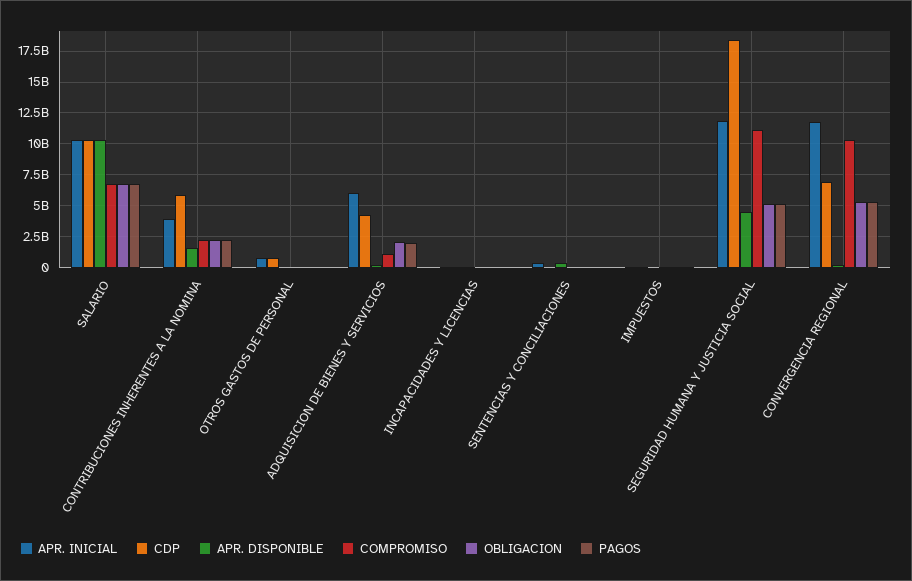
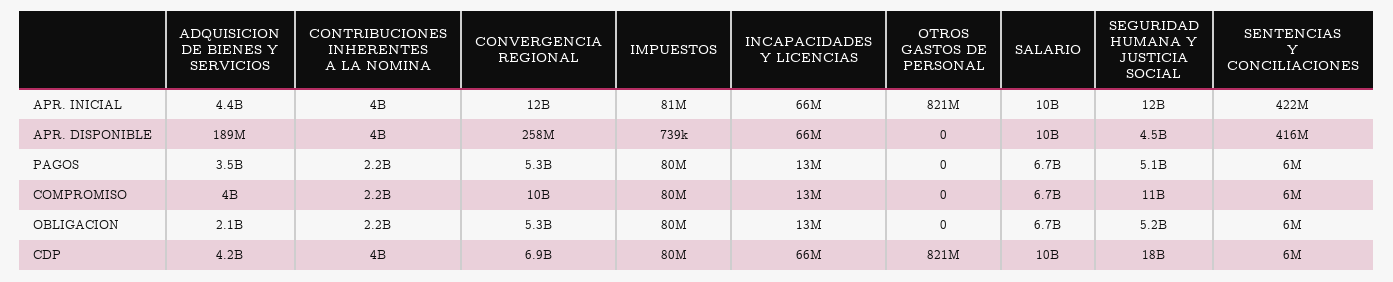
  {
    "APR. INICIAL": {
      "SALARIO": 10000000000,
      "CONTRIBUCIONES INHERENTES A LA NOMINA": 4000000000,
      "OTROS GASTOS DE PERSONAL": 821000000,
-     "ADQUISICION DE BIENES Y SERVICIOS": 6000000000,
+     "ADQUISICION DE BIENES Y SERVICIOS": 4400000000,
      "INCAPACIDADES Y LICENCIAS": 66000000,
      "SENTENCIAS Y CONCILIACIONES": 422000000,
      "IMPUESTOS": 81000000,
      "SEGURIDAD HUMANA Y JUSTICIA SOCIAL": 12000000000,
      "CONVERGENCIA REGIONAL": 12000000000
    },
    "CDP": {
      "SALARIO": 10000000000,
-     "CONTRIBUCIONES INHERENTES A LA NOMINA": 6000000000,
+     "CONTRIBUCIONES INHERENTES A LA NOMINA": 4000000000,
      "OTROS GASTOS DE PERSONAL": 821000000,
      "ADQUISICION DE BIENES Y SERVICIOS": 4200000000,
      "INCAPACIDADES Y LICENCIAS": 66000000,
      "SENTENCIAS Y CONCILIACIONES": 6000000,
      "IMPUESTOS": 80000000,
      "SEGURIDAD HUMANA Y JUSTICIA SOCIAL": 18000000000,
      "CONVERGENCIA REGIONAL": 6900000000
    },
    "APR. DISPONIBLE": {
      "SALARIO": 10000000000,
-     "CONTRIBUCIONES INHERENTES A LA NOMINA": 1500000000,
+     "CONTRIBUCIONES INHERENTES A LA NOMINA": 4000000000,
      "OTROS GASTOS DE PERSONAL": 0,
      "ADQUISICION DE BIENES Y SERVICIOS": 189000000,
      "INCAPACIDADES Y LICENCIAS": 66000000,
      "SENTENCIAS Y CONCILIACIONES": 416000000,
      "IMPUESTOS": 739000,
      "SEGURIDAD HUMANA Y JUSTICIA SOCIAL": 4500000000,
      "CONVERGENCIA REGIONAL": 258000000
    },
    "COMPROMISO": {
      "SALARIO": 6700000000,
      "CONTRIBUCIONES INHERENTES A LA NOMINA": 2200000000,
      "OTROS GASTOS DE PERSONAL": 0,
-     "ADQUISICION DE BIENES Y SERVICIOS": 1000000000,
+     "ADQUISICION DE BIENES Y SERVICIOS": 4000000000,
      "INCAPACIDADES Y LICENCIAS": 13000000,
      "SENTENCIAS Y CONCILIACIONES": 6000000,
      "IMPUESTOS": 80000000,
      "SEGURIDAD HUMANA Y JUSTICIA SOCIAL": 11000000000,
      "CONVERGENCIA REGIONAL": 10000000000
    },
    "OBLIGACION": {
      "SALARIO": 6700000000,
      "CONTRIBUCIONES INHERENTES A LA NOMINA": 2200000000,
      "OTROS GASTOS DE PERSONAL": 0,
      "ADQUISICION DE BIENES Y SERVICIOS": 2100000000,
      "INCAPACIDADES Y LICENCIAS": 13000000,
      "SENTENCIAS Y CONCILIACIONES": 6000000,
      "IMPUESTOS": 80000000,
      "SEGURIDAD HUMANA Y JUSTICIA SOCIAL": 5200000000,
      "CONVERGENCIA REGIONAL": 5300000000
    },
    "PAGOS": {
      "SALARIO": 6700000000,
      "CONTRIBUCIONES INHERENTES A LA NOMINA": 2200000000,
      "OTROS GASTOS DE PERSONAL": 0,
-     "ADQUISICION DE BIENES Y SERVICIOS": 2000000000,
+     "ADQUISICION DE BIENES Y SERVICIOS": 3500000000,
      "INCAPACIDADES Y LICENCIAS": 13000000,
      "SENTENCIAS Y CONCILIACIONES": 6000000,
      "IMPUESTOS": 80000000,
      "SEGURIDAD HUMANA Y JUSTICIA SOCIAL": 5100000000,
      "CONVERGENCIA REGIONAL": 5300000000
    }
  }

